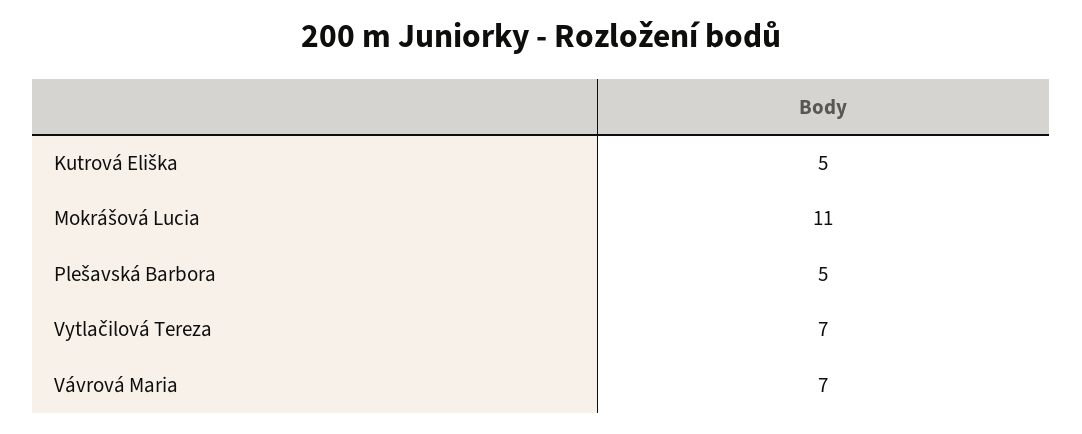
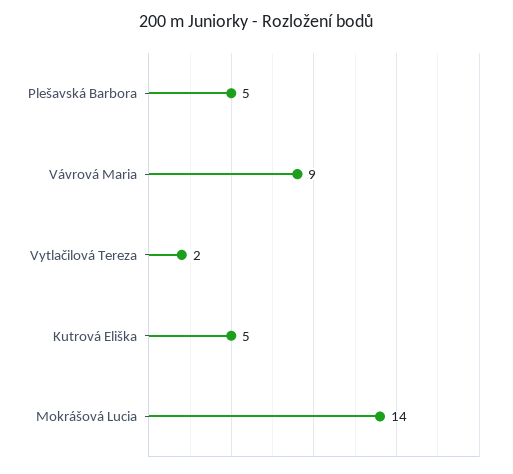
  {
    "Kutrová Eliška": 5,
-   "Mokrášová Lucia": 11,
+   "Mokrášová Lucia": 14,
    "Plešavská Barbora": 5,
-   "Vytlačilová Tereza": 7,
+   "Vytlačilová Tereza": 2,
-   "Vávrová Maria": 7
+   "Vávrová Maria": 9
  }

